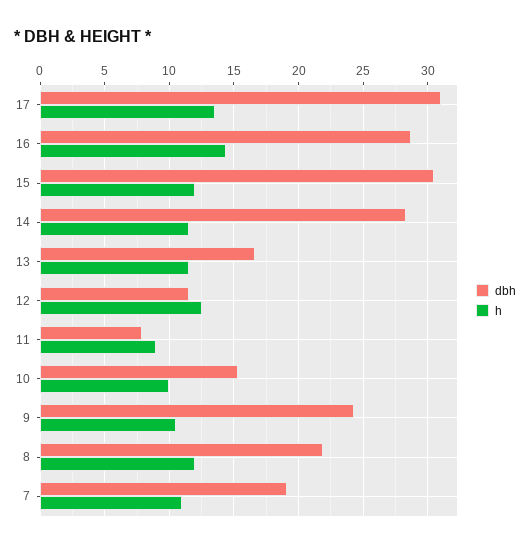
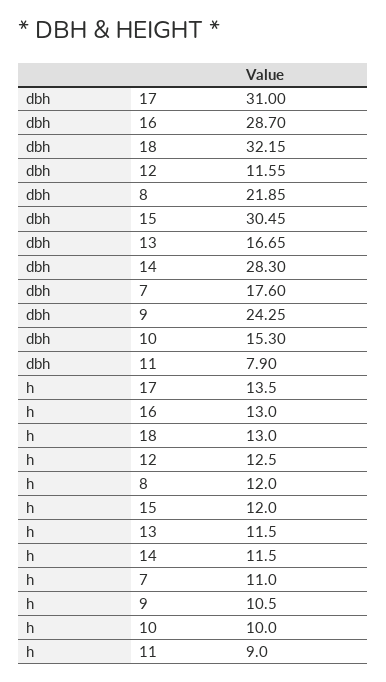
  {
    "dbh": {
      "17": 31,
      "16": 28.7,
      "15": 30.45,
      "14": 28.3,
      "13": 16.65,
      "12": 11.55,
      "11": 7.9,
      "10": 15.3,
      "9": 24.25,
      "8": 21.85,
-     "7": 19
+     "7": 17.6,
+     "18": 32.15
    },
    "h": {
      "17": 13.5,
-     "16": 14.5,
+     "16": 13,
      "15": 12,
      "14": 11.5,
      "13": 11.5,
      "12": 12.5,
      "11": 9,
      "10": 10,
      "9": 10.5,
      "8": 12,
-     "7": 11
+     "7": 11,
+     "18": 13
    }
  }

